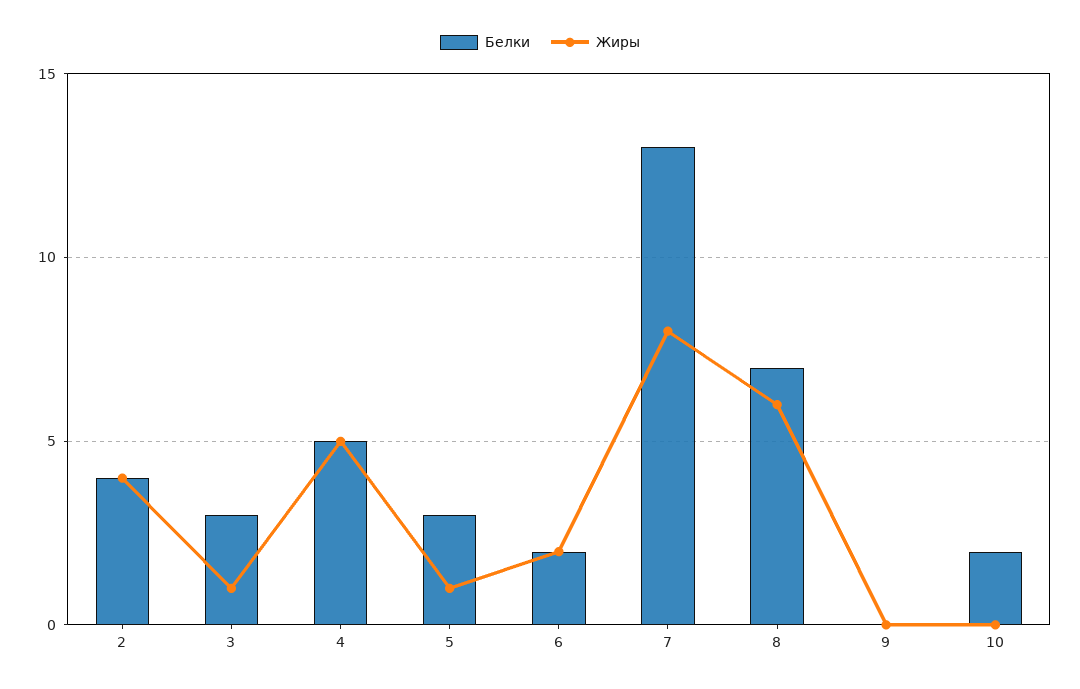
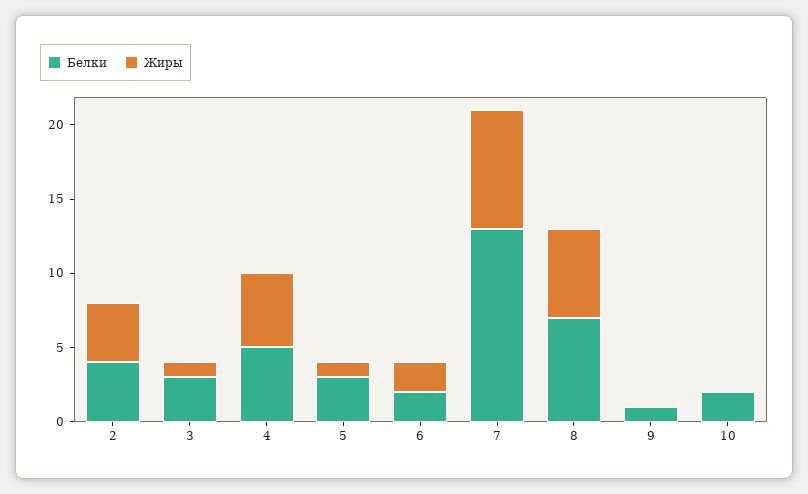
  {
    "Белки": {
      "2": 4,
      "3": 3,
      "4": 5,
      "5": 3,
      "6": 2,
      "7": 13,
      "8": 7,
-     "9": 0,
+     "9": 1,
      "10": 2
    },
    "Жиры": {
      "2": 4,
      "3": 1,
      "4": 5,
      "5": 1,
      "6": 2,
      "7": 8,
      "8": 6,
      "9": 0,
      "10": 0
    }
  }

